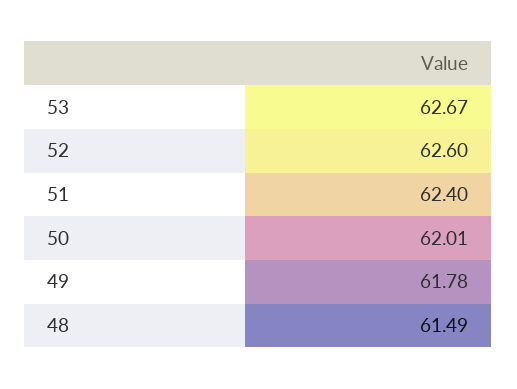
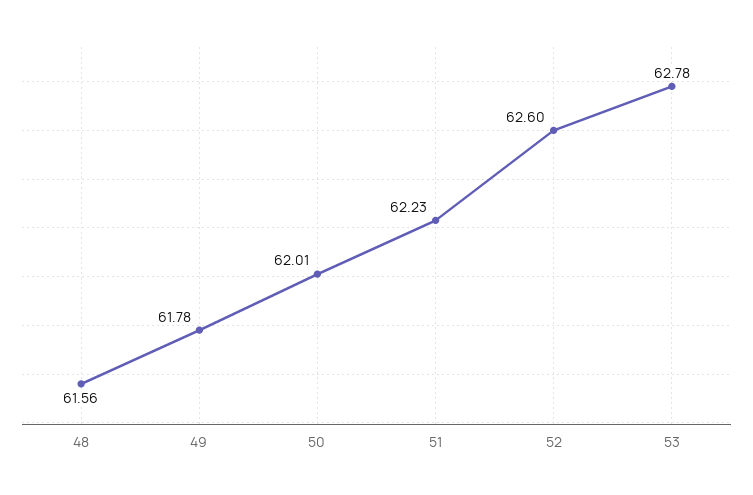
  {
-   "53": 62.67,
+   "53": 62.78,
    "52": 62.6,
-   "51": 62.4,
+   "51": 62.23,
    "50": 62.01,
    "49": 61.78,
-   "48": 61.49
+   "48": 61.56
  }

